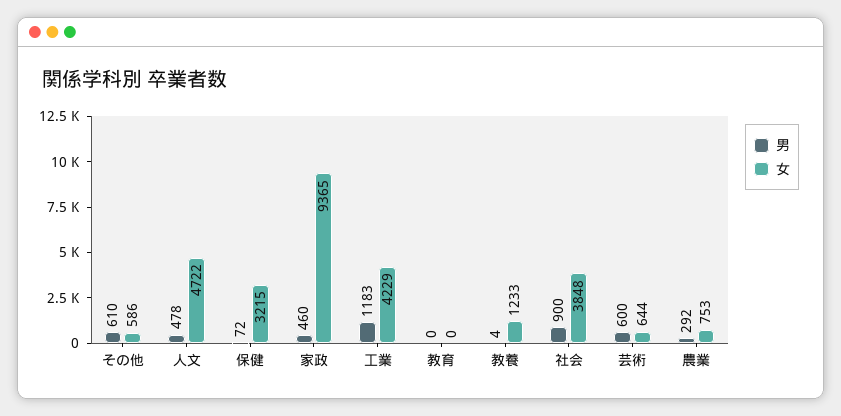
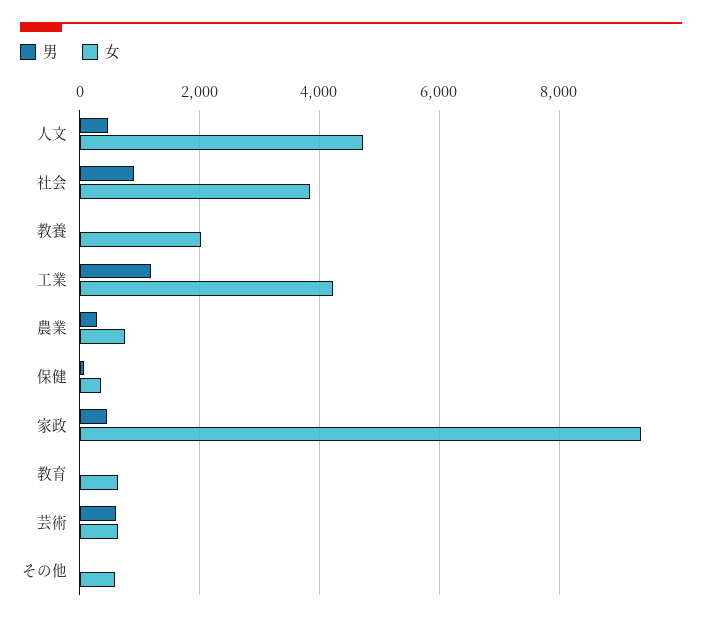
  {
    "男": {
-     "その他": 610,
+     "その他": 0,
      "人文": 478,
      "保健": 72,
      "家政": 460,
      "工業": 1183,
      "教育": 0,
      "教養": 4,
      "社会": 900,
      "芸術": 600,
      "農業": 292
    },
    "女": {
      "その他": 586,
      "人文": 4722,
-     "保健": 3215,
+     "保健": 400,
      "家政": 9365,
      "工業": 4229,
-     "教育": 0,
+     "教育": 600,
-     "教養": 1233,
+     "教養": 2000,
      "社会": 3848,
      "芸術": 644,
      "農業": 753
    }
  }

